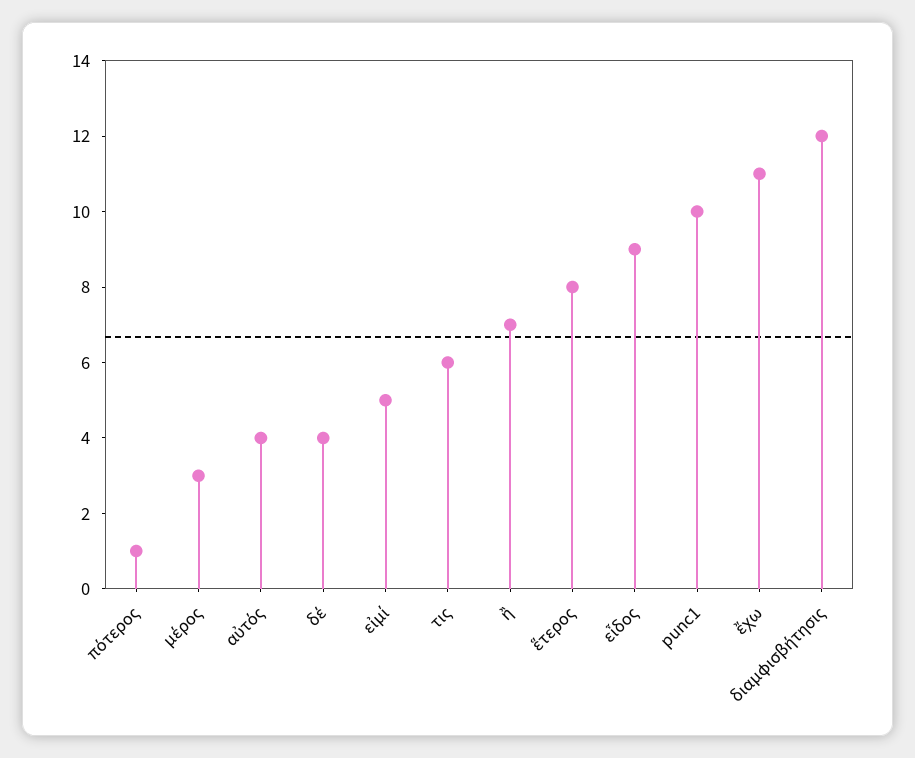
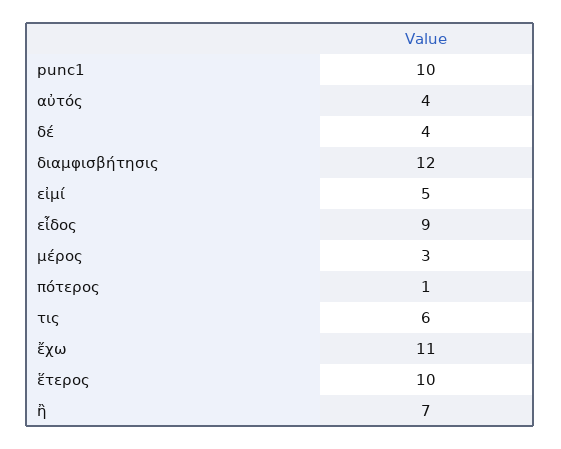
  {
    "πότερος": 1,
    "μέρος": 3,
    "αὐτός": 4,
    "δέ": 4,
    "εἰμί": 5,
    "τις": 6,
    "ἢ": 7,
-   "ἕτερος": 8,
+   "ἕτερος": 10,
    "εἶδος": 9,
    "punc1": 10,
    "ἔχω": 11,
    "διαμφισβήτησις": 12
  }

